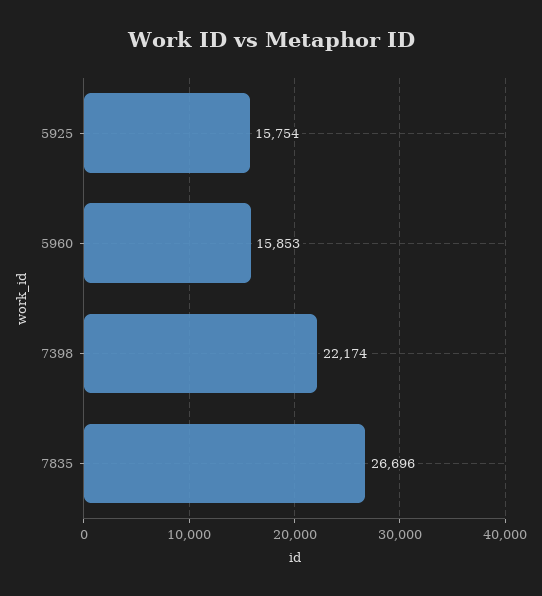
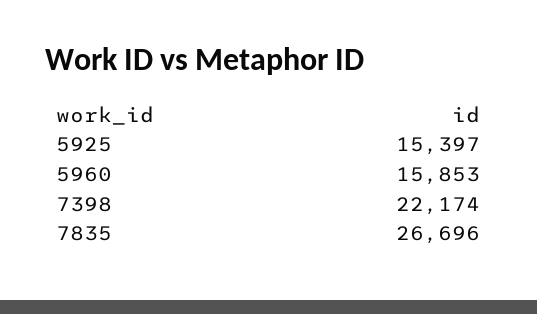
  {
-   "5925": 15754,
+   "5925": 15397,
    "5960": 15853,
    "7398": 22174,
    "7835": 26696
  }

